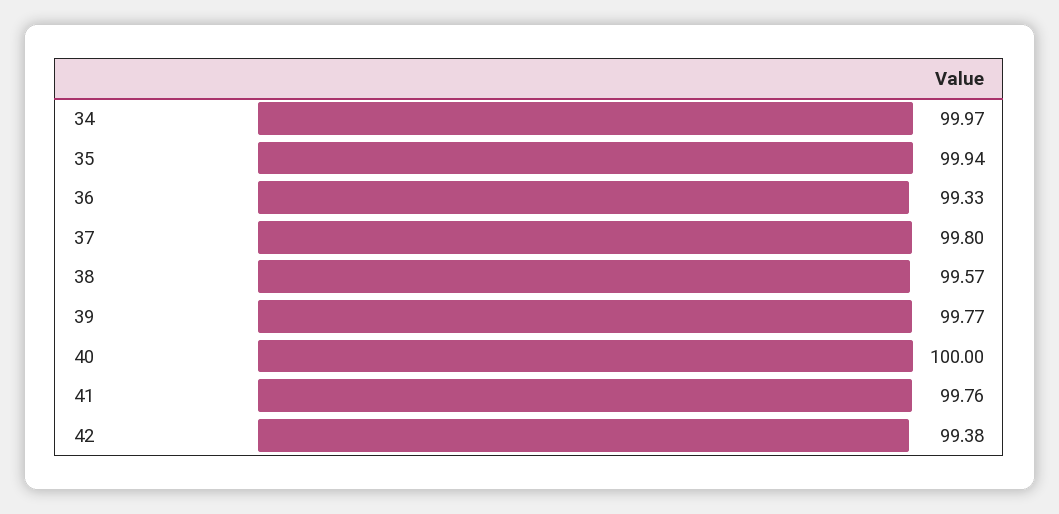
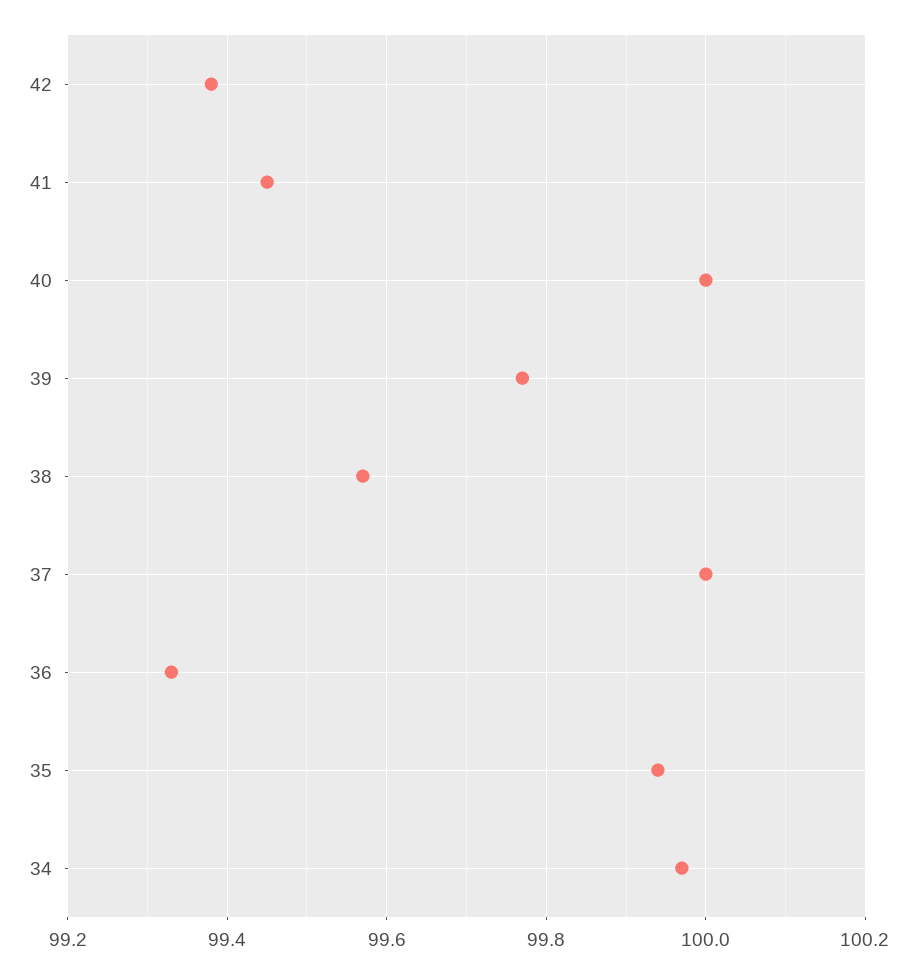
  {
    "34": 99.97,
    "35": 99.94,
    "36": 99.33,
-   "37": 99.8,
+   "37": 100,
    "38": 99.57,
    "39": 99.77,
    "40": 100,
-   "41": 99.76,
+   "41": 99.45,
    "42": 99.38
  }

